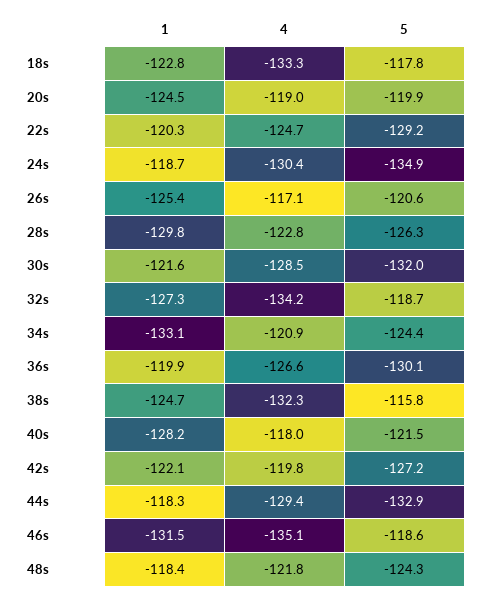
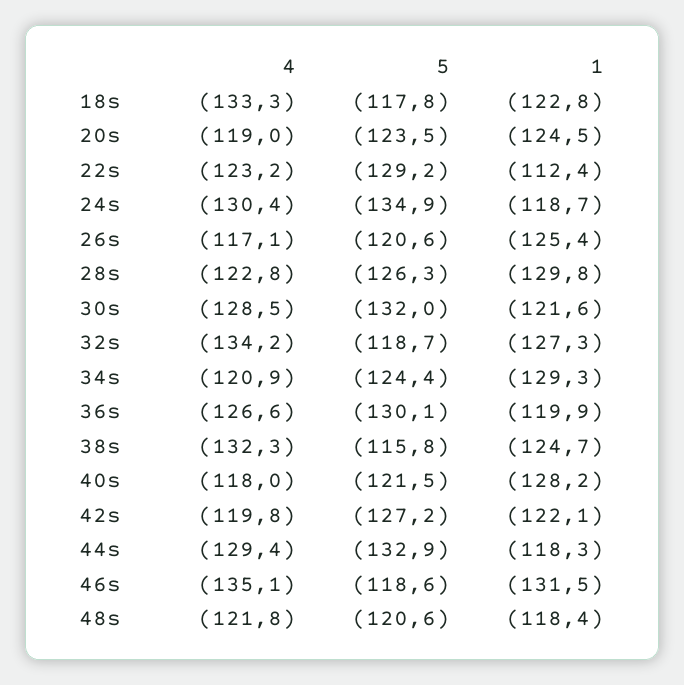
  {
    "1": {
      "18s": -122.8,
      "20s": -124.5,
-     "22s": -120.3,
+     "22s": -112.4,
      "24s": -118.7,
      "26s": -125.4,
      "28s": -129.8,
      "30s": -121.6,
      "32s": -127.3,
-     "34s": -133.1,
+     "34s": -129.3,
      "36s": -119.9,
      "38s": -124.7,
      "40s": -128.2,
      "42s": -122.1,
      "44s": -118.3,
      "46s": -131.5,
      "48s": -118.4
    },
    "4": {
      "18s": -133.3,
      "20s": -119,
-     "22s": -124.7,
+     "22s": -123.2,
      "24s": -130.4,
      "26s": -117.1,
      "28s": -122.8,
      "30s": -128.5,
      "32s": -134.2,
      "34s": -120.9,
      "36s": -126.6,
      "38s": -132.3,
      "40s": -118,
      "42s": -119.8,
      "44s": -129.4,
      "46s": -135.1,
      "48s": -121.8
    },
    "5": {
      "18s": -117.8,
-     "20s": -119.9,
+     "20s": -123.5,
      "22s": -129.2,
      "24s": -134.9,
      "26s": -120.6,
      "28s": -126.3,
      "30s": -132,
      "32s": -118.7,
      "34s": -124.4,
      "36s": -130.1,
      "38s": -115.8,
      "40s": -121.5,
      "42s": -127.2,
      "44s": -132.9,
      "46s": -118.6,
-     "48s": -124.3
+     "48s": -120.6
    }
  }

